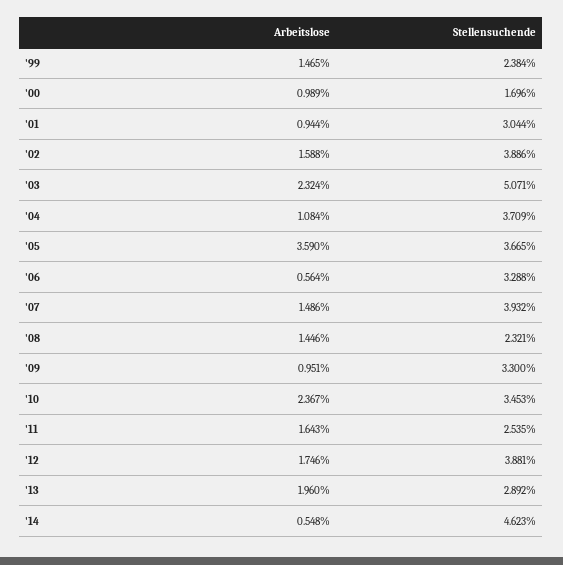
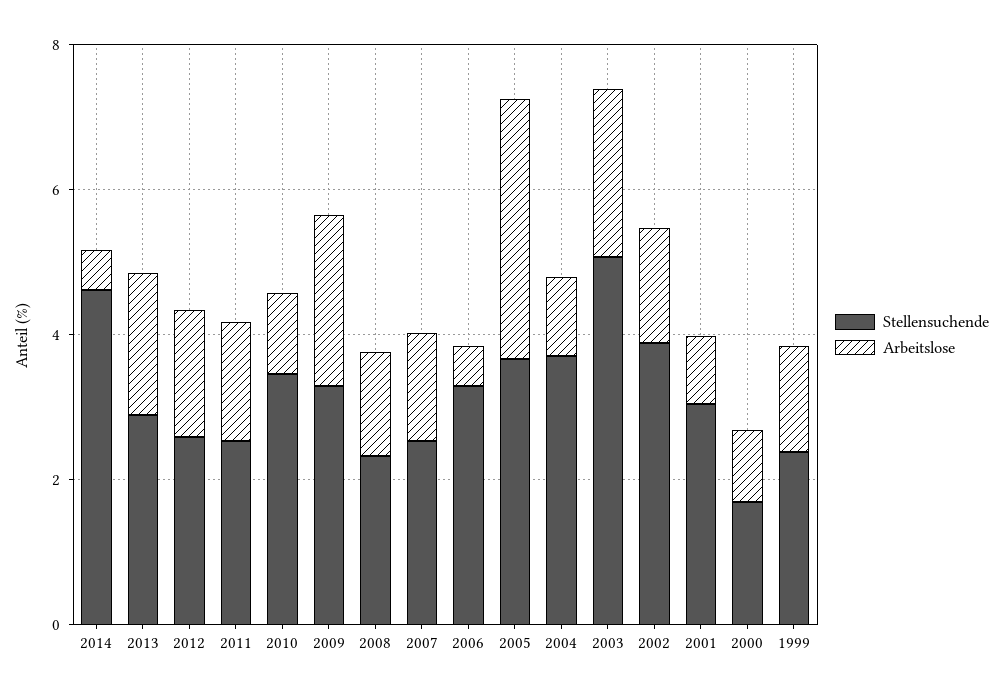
  {
    "Arbeitslose": {
      "'99": 1.465,
      "'00": 0.989,
      "'01": 0.944,
      "'02": 1.588,
      "'03": 2.324,
      "'04": 1.084,
      "'05": 3.59,
      "'06": 0.564,
      "'07": 1.486,
      "'08": 1.446,
-     "'09": 0.951,
+     "'09": 2.5,
-     "'10": 2.367,
+     "'10": 1,
      "'11": 1.643,
      "'12": 1.746,
      "'13": 1.96,
      "'14": 0.548
    },
    "Stellensuchende": {
      "'99": 2.384,
      "'00": 1.696,
      "'01": 3.044,
      "'02": 3.886,
      "'03": 5.071,
      "'04": 3.709,
      "'05": 3.665,
      "'06": 3.288,
-     "'07": 3.932,
+     "'07": 2.5,
      "'08": 2.321,
      "'09": 3.3,
      "'10": 3.453,
      "'11": 2.535,
-     "'12": 3.881,
+     "'12": 2.5,
      "'13": 2.892,
      "'14": 4.623
    }
  }

